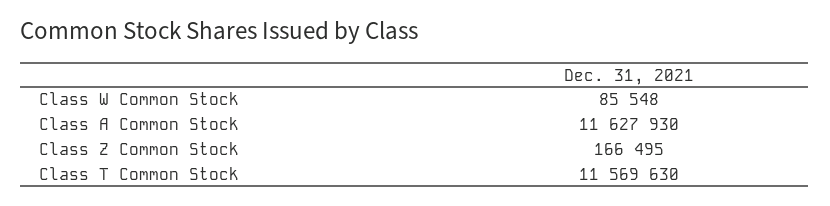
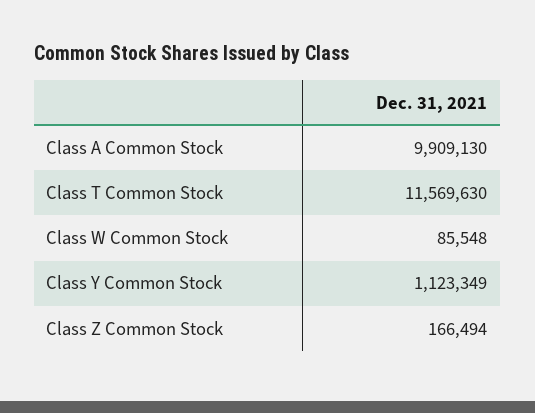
  {
    "Class W Common Stock": 85548,
-   "Class A Common Stock": 11627930,
+   "Class A Common Stock": 9909130,
-   "Class Z Common Stock": 166495,
+   "Class Z Common Stock": 166494,
-   "Class T Common Stock": 11569630
+   "Class T Common Stock": 11569630,
+   "Class Y Common Stock": 1123349
  }

